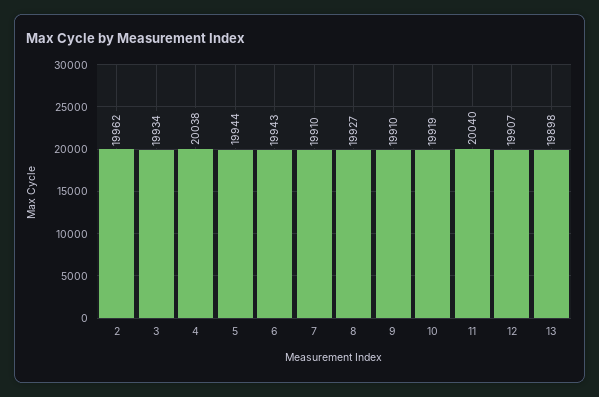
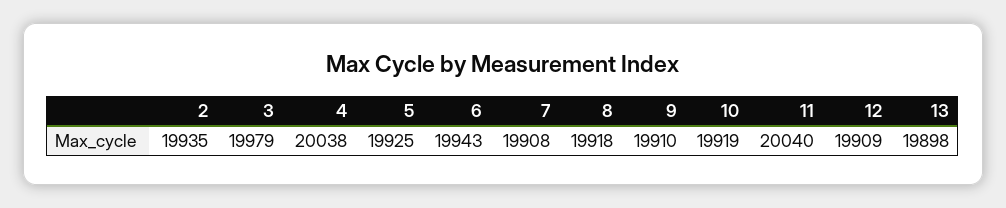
  {
-   "2": 19962,
+   "2": 19935,
-   "3": 19934,
+   "3": 19979,
    "4": 20038,
-   "5": 19944,
+   "5": 19925,
    "6": 19943,
-   "7": 19910,
+   "7": 19908,
-   "8": 19927,
+   "8": 19918,
    "9": 19910,
    "10": 19919,
    "11": 20040,
-   "12": 19907,
+   "12": 19909,
    "13": 19898
  }

